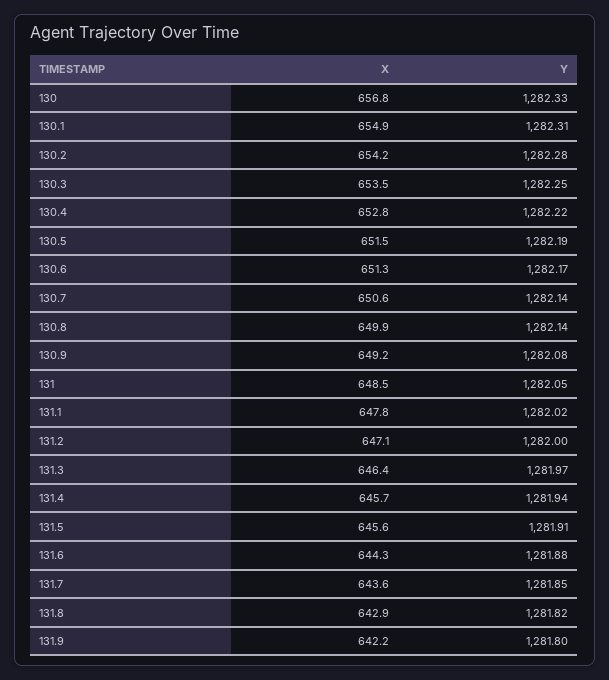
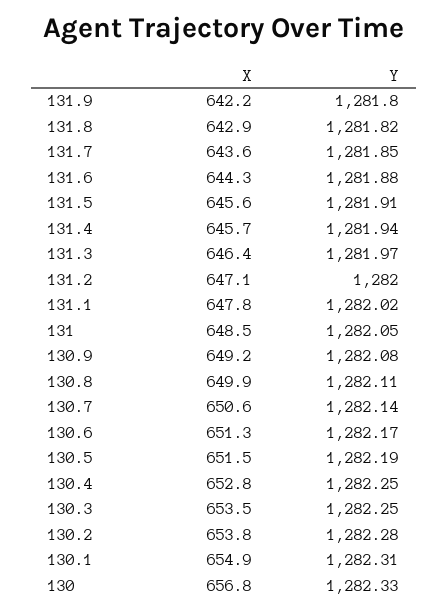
  {
    "X": {
      "130": 656.8,
      "130.1": 654.9,
-     "130.2": 654.2,
+     "130.2": 653.8,
      "130.3": 653.5,
      "130.4": 652.8,
      "130.5": 651.5,
      "130.6": 651.3,
      "130.7": 650.6,
      "130.8": 649.9,
      "130.9": 649.2,
      "131": 648.5,
      "131.1": 647.8,
      "131.2": 647.1,
      "131.3": 646.4,
      "131.4": 645.7,
      "131.5": 645.6,
      "131.6": 644.3,
      "131.7": 643.6,
      "131.8": 642.9,
      "131.9": 642.2
    },
    "Y": {
      "130": 1282.33,
      "130.1": 1282.31,
      "130.2": 1282.28,
      "130.3": 1282.25,
-     "130.4": 1282.22,
+     "130.4": 1282.25,
      "130.5": 1282.19,
      "130.6": 1282.17,
      "130.7": 1282.14,
-     "130.8": 1282.14,
+     "130.8": 1282.11,
      "130.9": 1282.08,
      "131": 1282.05,
      "131.1": 1282.02,
      "131.2": 1282,
      "131.3": 1281.97,
      "131.4": 1281.94,
      "131.5": 1281.91,
      "131.6": 1281.88,
      "131.7": 1281.85,
      "131.8": 1281.82,
      "131.9": 1281.8
    }
  }

